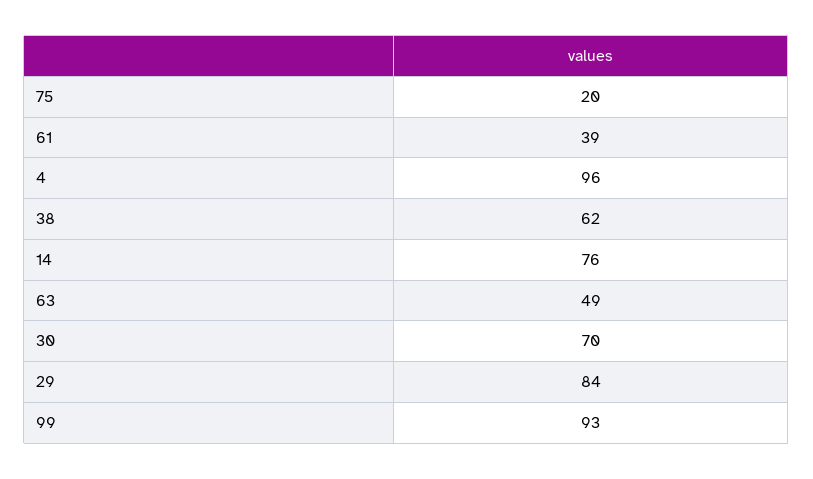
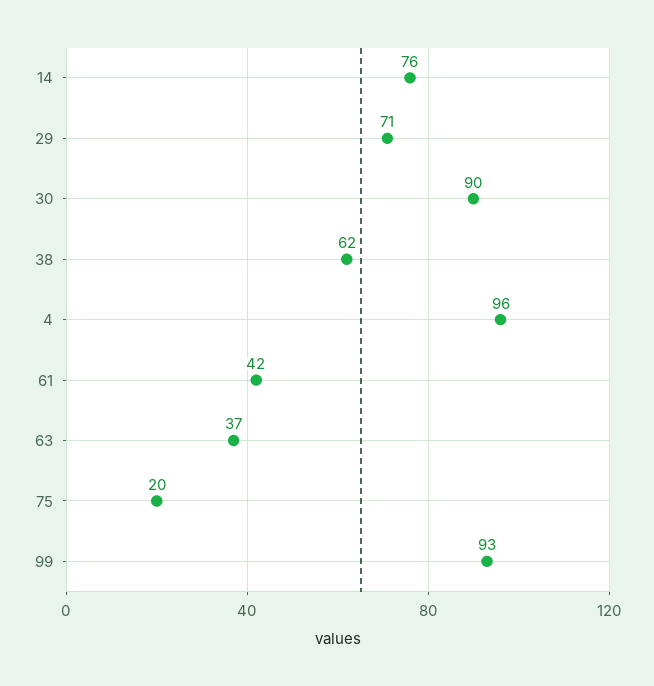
  {
    "75": 20,
-   "61": 39,
+   "61": 42,
    "4": 96,
    "38": 62,
    "14": 76,
-   "63": 49,
+   "63": 37,
-   "30": 70,
+   "30": 90,
-   "29": 84,
+   "29": 71,
    "99": 93
  }

